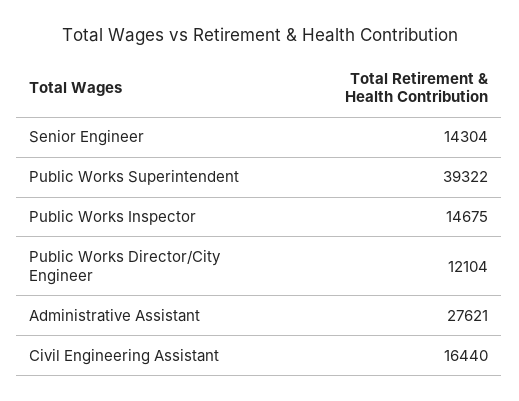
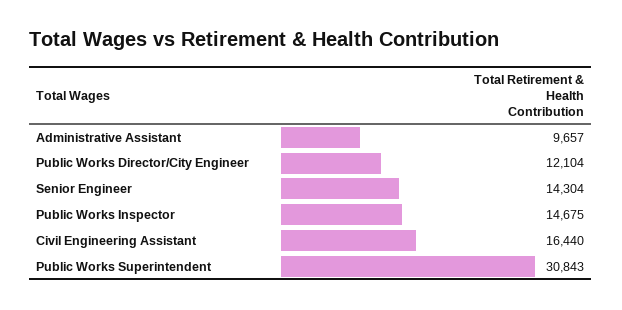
  {
    "Senior Engineer": 14304,
-   "Public Works Superintendent": 39322,
+   "Public Works Superintendent": 30843,
    "Public Works Inspector": 14675,
    "Public Works Director/City Engineer": 12104,
-   "Administrative Assistant": 27621,
+   "Administrative Assistant": 9657,
    "Civil Engineering Assistant": 16440
  }

